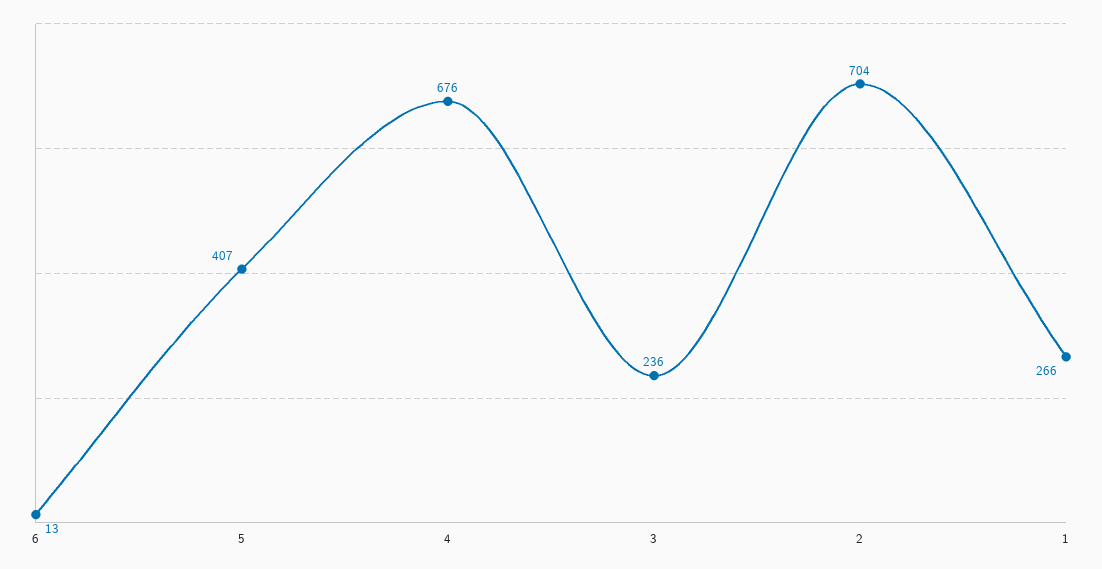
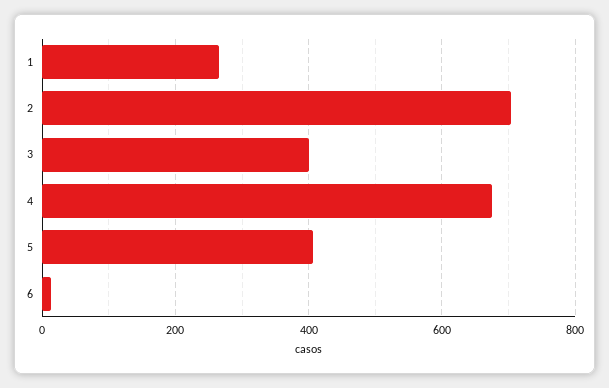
  {
    "6": 13,
    "5": 407,
    "4": 676,
-   "3": 236,
+   "3": 400,
    "2": 704,
    "1": 266
  }

